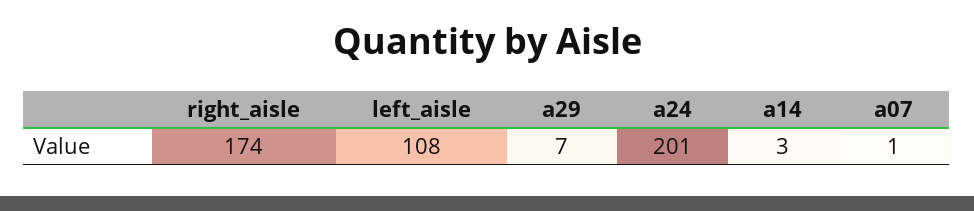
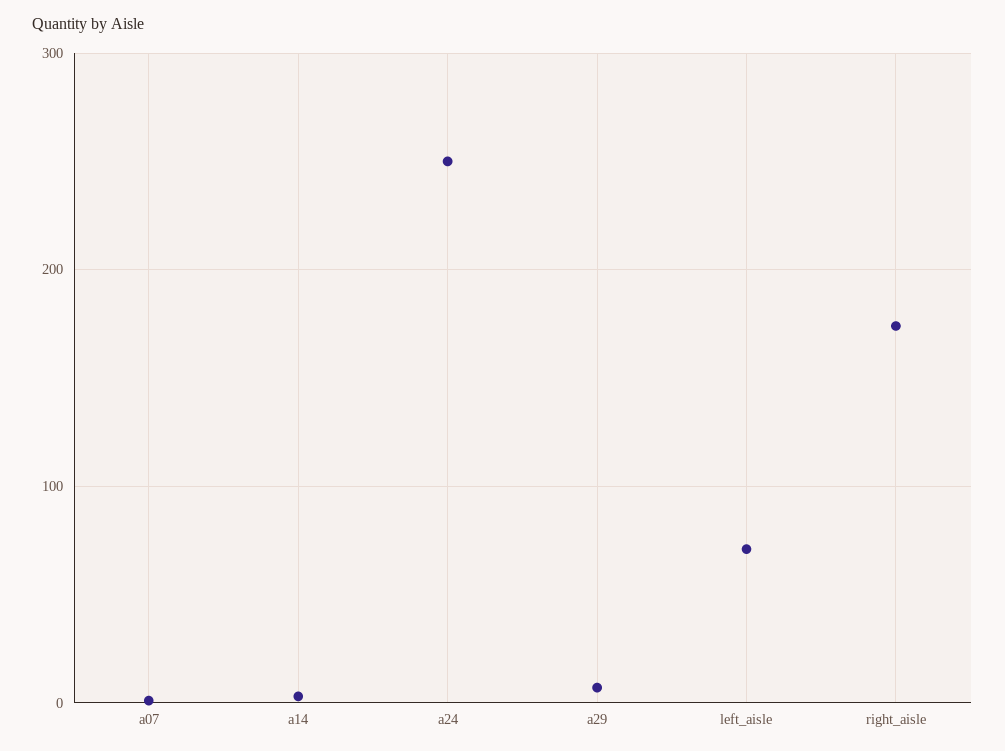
  {
    "right_aisle": 174,
-   "left_aisle": 108,
+   "left_aisle": 70,
    "a29": 7,
-   "a24": 201,
+   "a24": 250,
    "a14": 3,
    "a07": 1
  }

